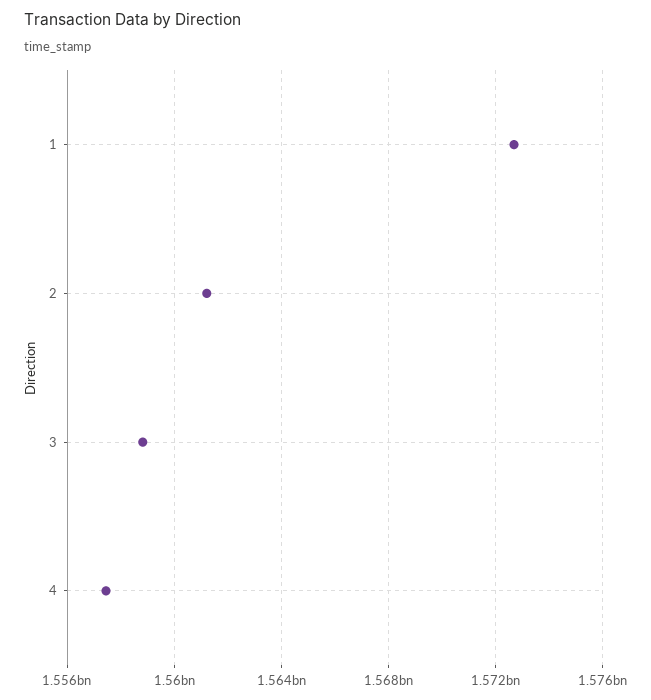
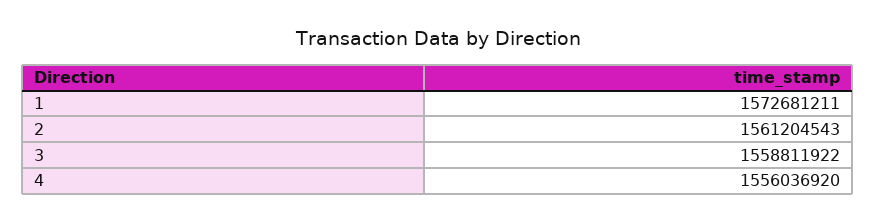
  {
    "1": 1572681211,
    "2": 1561204543,
    "3": 1558811922,
-   "4": 1557500000
+   "4": 1556036920
  }

